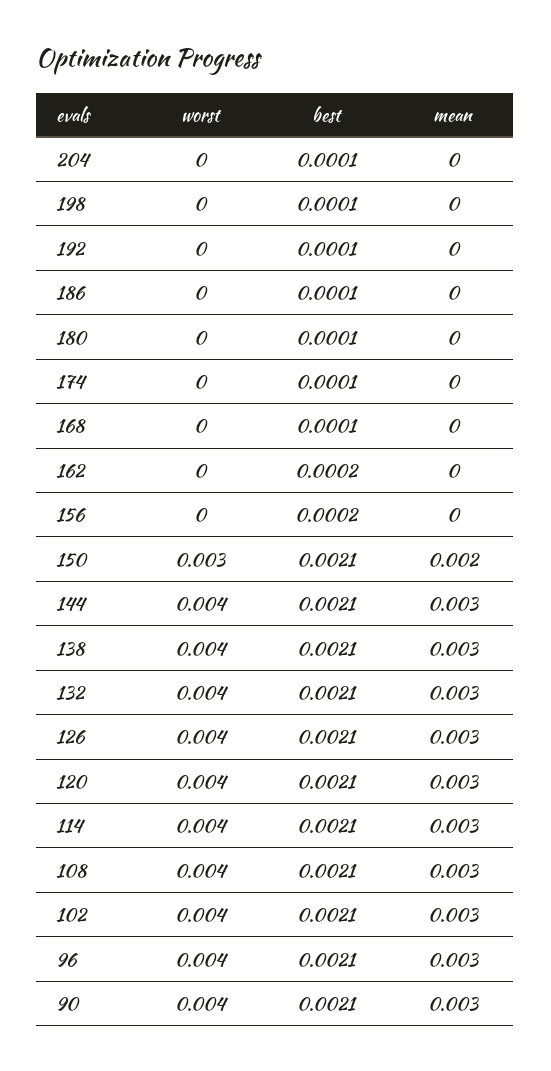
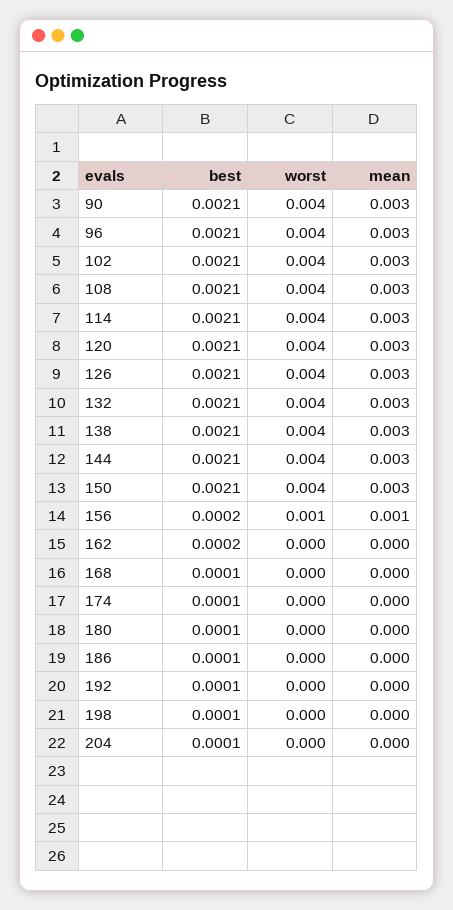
  {
    "worst": {
      "204": 0,
      "198": 0,
      "192": 0,
      "186": 0,
      "180": 0,
      "174": 0,
      "168": 0,
      "162": 0,
-     "156": 0,
+     "156": 0.001,
-     "150": 0.003,
+     "150": 0.004,
      "144": 0.004,
      "138": 0.004,
      "132": 0.004,
      "126": 0.004,
      "120": 0.004,
      "114": 0.004,
      "108": 0.004,
      "102": 0.004,
      "96": 0.004,
      "90": 0.004
    },
    "best": {
      "204": 0.0001,
      "198": 0.0001,
      "192": 0.0001,
      "186": 0.0001,
      "180": 0.0001,
      "174": 0.0001,
      "168": 0.0001,
      "162": 0.0002,
      "156": 0.0002,
      "150": 0.0021,
      "144": 0.0021,
      "138": 0.0021,
      "132": 0.0021,
      "126": 0.0021,
      "120": 0.0021,
      "114": 0.0021,
      "108": 0.0021,
      "102": 0.0021,
      "96": 0.0021,
      "90": 0.0021
    },
    "mean": {
      "204": 0,
      "198": 0,
      "192": 0,
      "186": 0,
      "180": 0,
      "174": 0,
      "168": 0,
      "162": 0,
-     "156": 0,
+     "156": 0.001,
-     "150": 0.002,
+     "150": 0.003,
      "144": 0.003,
      "138": 0.003,
      "132": 0.003,
      "126": 0.003,
      "120": 0.003,
      "114": 0.003,
      "108": 0.003,
      "102": 0.003,
      "96": 0.003,
      "90": 0.003
    }
  }

